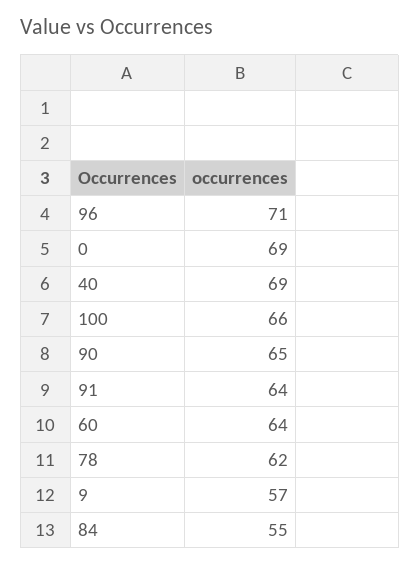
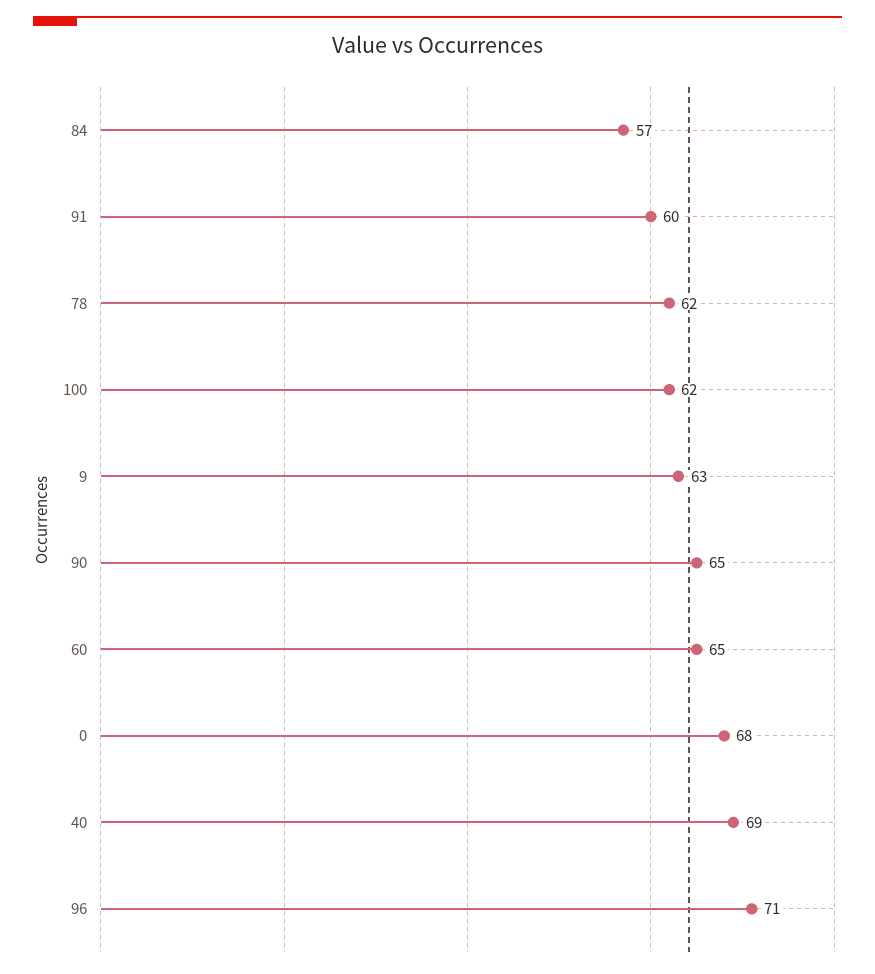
  {
    "96": 71,
-   "0": 69,
+   "0": 68,
    "40": 69,
-   "100": 66,
+   "100": 62,
    "90": 65,
-   "91": 64,
+   "91": 60,
-   "60": 64,
+   "60": 65,
    "78": 62,
-   "9": 57,
+   "9": 63,
-   "84": 55
+   "84": 57
  }

